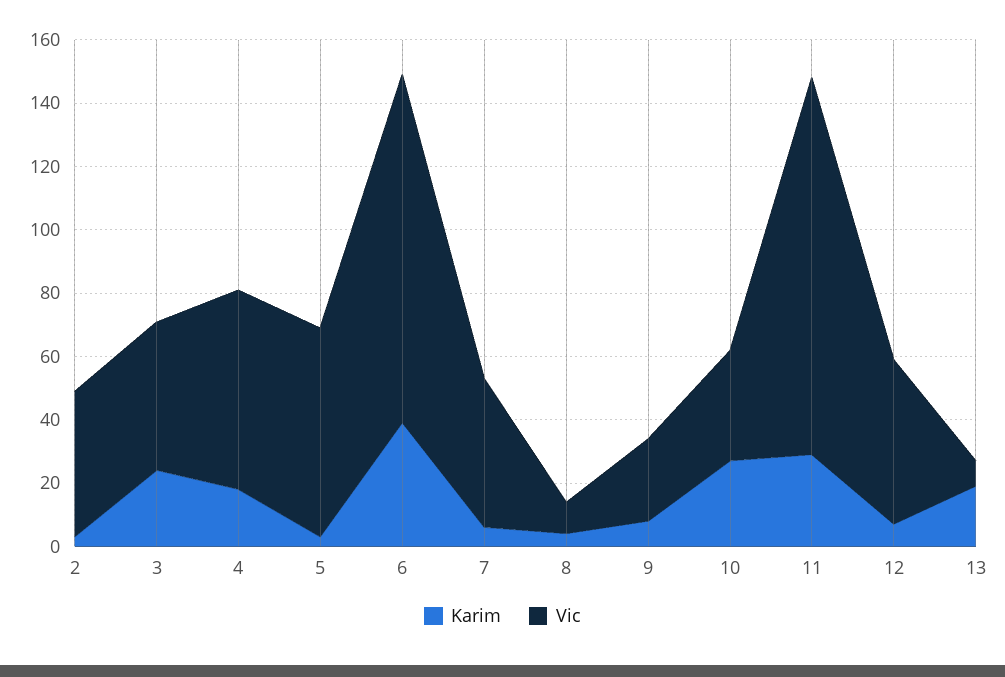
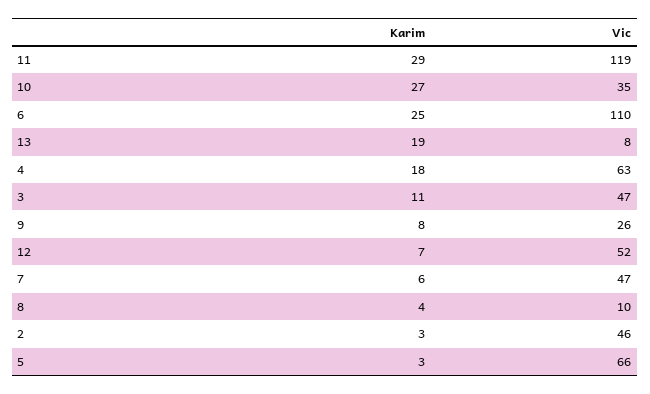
  {
    "Karim": {
      "2": 3,
-     "3": 25,
+     "3": 11,
      "4": 18,
      "5": 3,
-     "6": 40,
+     "6": 25,
      "7": 6,
      "8": 4,
      "9": 8,
      "10": 27,
      "11": 29,
      "12": 7,
      "13": 19
    },
    "Vic": {
      "2": 46,
      "3": 47,
      "4": 63,
      "5": 66,
      "6": 110,
      "7": 47,
      "8": 10,
      "9": 26,
      "10": 35,
      "11": 119,
      "12": 52,
      "13": 8
    }
  }

